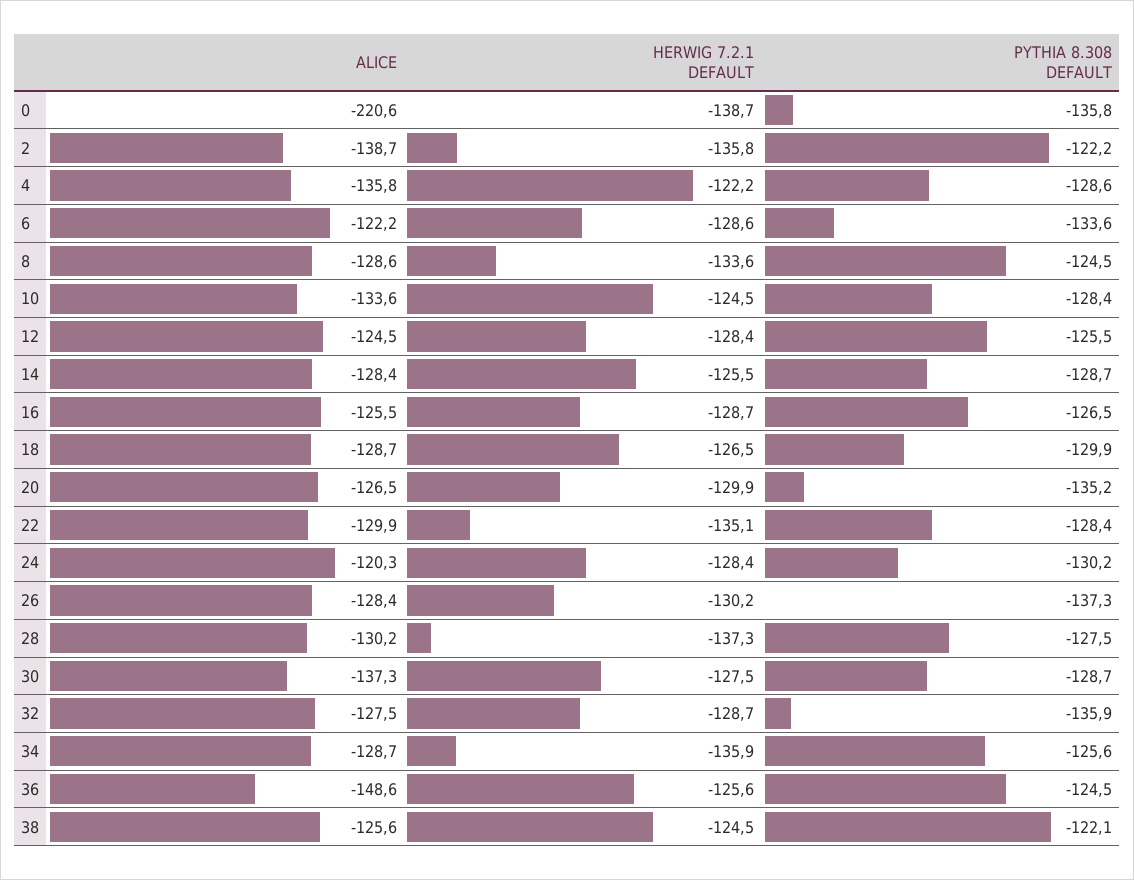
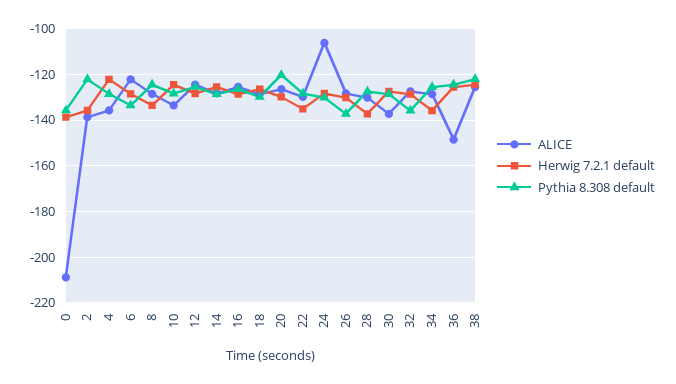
  {
    "ALICE": {
-     "0": -220.6,
+     "0": -210,
      "2": -138.7,
      "4": -135.8,
      "6": -122.2,
      "8": -128.6,
      "10": -133.6,
      "12": -124.5,
      "14": -128.4,
      "16": -125.5,
      "18": -128.7,
      "20": -126.5,
      "22": -129.9,
-     "24": -120.3,
+     "24": -105,
      "26": -128.4,
      "28": -130.2,
      "30": -137.3,
      "32": -127.5,
      "34": -128.7,
      "36": -148.6,
      "38": -125.6
    },
    "HERWIG 7.2.1 DEFAULT": {
      "0": -138.7,
      "2": -135.8,
      "4": -122.2,
      "6": -128.6,
      "8": -133.6,
      "10": -124.5,
      "12": -128.4,
      "14": -125.5,
      "16": -128.7,
      "18": -126.5,
      "20": -129.9,
      "22": -135.1,
      "24": -128.4,
      "26": -130.2,
      "28": -137.3,
      "30": -127.5,
      "32": -128.7,
      "34": -135.9,
      "36": -125.6,
      "38": -124.5
    },
    "PYTHIA 8.308 DEFAULT": {
      "0": -135.8,
      "2": -122.2,
      "4": -128.6,
      "6": -133.6,
      "8": -124.5,
      "10": -128.4,
      "12": -125.5,
      "14": -128.7,
      "16": -126.5,
      "18": -129.9,
-     "20": -135.2,
+     "20": -120,
      "22": -128.4,
      "24": -130.2,
      "26": -137.3,
      "28": -127.5,
      "30": -128.7,
      "32": -135.9,
      "34": -125.6,
      "36": -124.5,
      "38": -122.1
    }
  }

